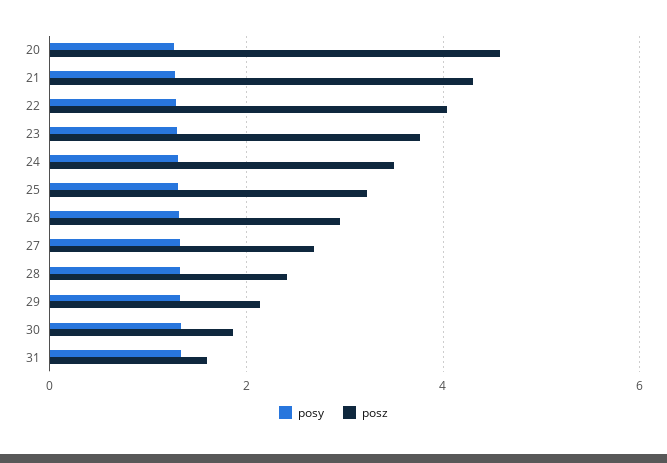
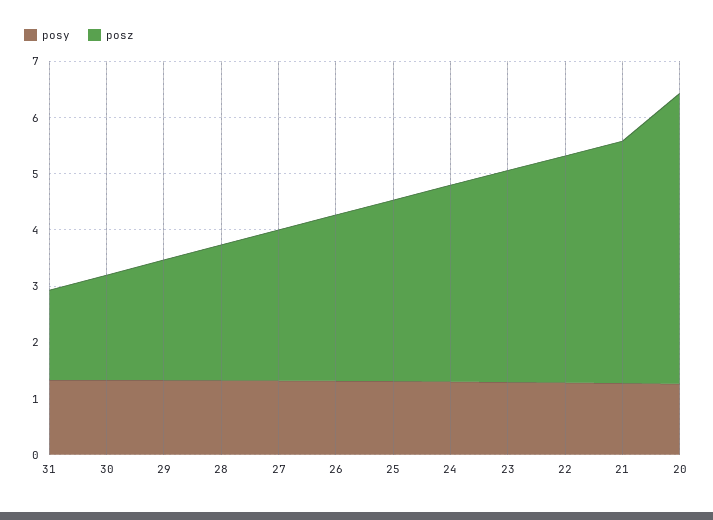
  {
    "posy": {
      "20": 1.2,
      "21": 1.2,
      "22": 1.2,
      "23": 1.2,
      "24": 1.2,
      "25": 1.4,
      "26": 1.4,
      "27": 1.4,
      "28": 1.4,
      "29": 1.4,
      "30": 1.4,
      "31": 1.4
    },
    "posz": {
-     "20": 4.6,
+     "20": 5.2,
      "21": 4.4,
      "22": 4,
      "23": 3.8,
      "24": 3.4,
      "25": 3.2,
      "26": 3,
      "27": 2.6,
      "28": 2.4,
      "29": 2.2,
      "30": 1.8,
      "31": 1.6
    }
  }

